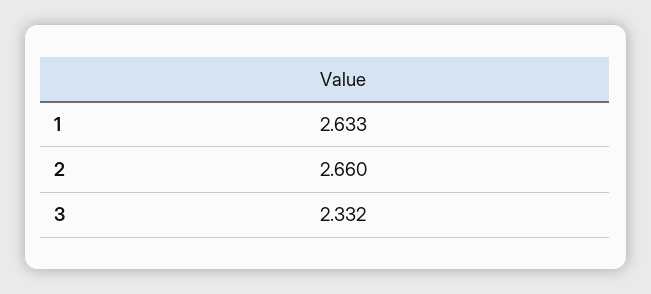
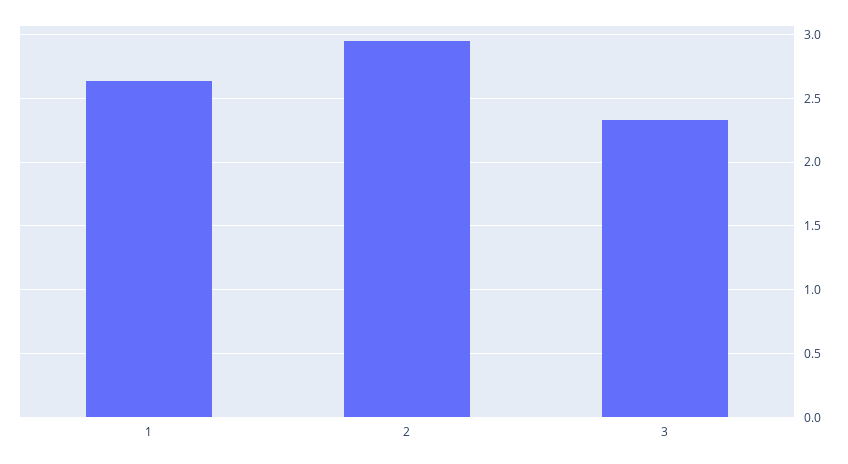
  {
    "1": 2.633,
-   "2": 2.66,
+   "2": 2.95,
    "3": 2.332
  }

